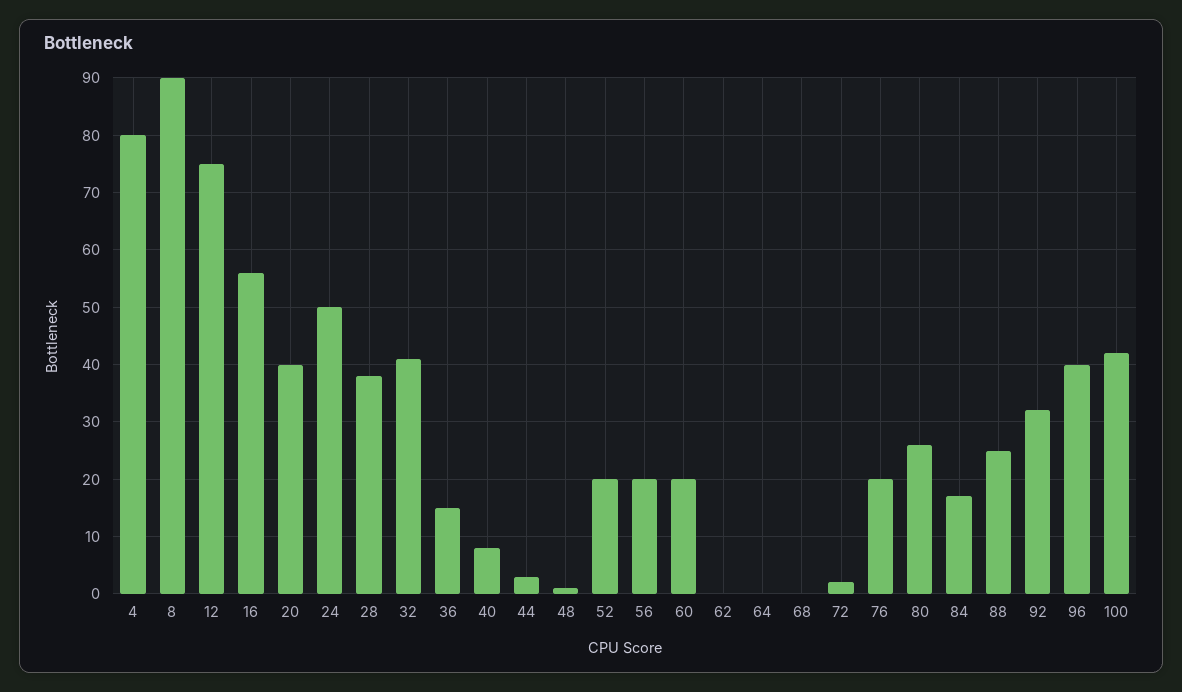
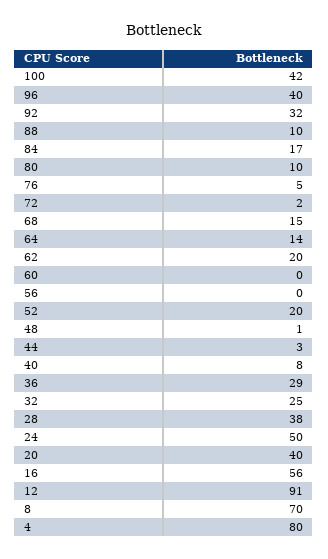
  {
    "4": 80,
-   "8": 90,
+   "8": 70,
-   "12": 75,
+   "12": 91,
    "16": 56,
    "20": 40,
    "24": 50,
    "28": 38,
-   "32": 40,
+   "32": 25,
-   "36": 15,
+   "36": 29,
    "40": 8,
    "44": 3,
    "48": 1,
    "52": 20,
-   "56": 20,
+   "56": 0,
-   "60": 20,
+   "60": 0,
-   "62": 0,
+   "62": 20,
-   "64": 0,
+   "64": 14,
-   "68": 0,
+   "68": 15,
    "72": 2,
-   "76": 20,
+   "76": 5,
-   "80": 25,
+   "80": 10,
    "84": 17,
-   "88": 25,
+   "88": 10,
    "92": 32,
    "96": 40,
    "100": 42
  }

